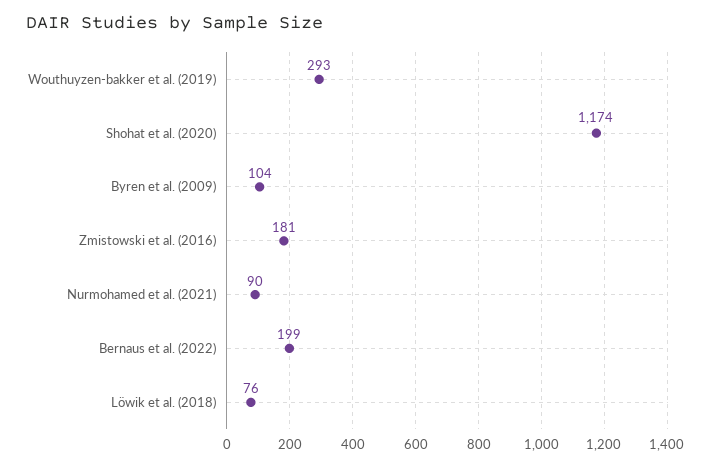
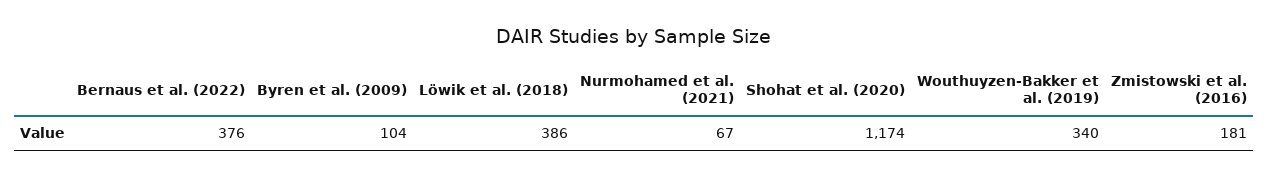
  {
-   "Wouthuyzen-bakker et al. (2019)": 293,
+   "Wouthuyzen-bakker et al. (2019)": 340,
    "Shohat et al. (2020)": 1174,
    "Byren et al. (2009)": 104,
    "Zmistowski et al. (2016)": 181,
-   "Nurmohamed et al. (2021)": 90,
+   "Nurmohamed et al. (2021)": 67,
-   "Bernaus et al. (2022)": 199,
+   "Bernaus et al. (2022)": 376,
-   "Löwik et al. (2018)": 76
+   "Löwik et al. (2018)": 386
  }

